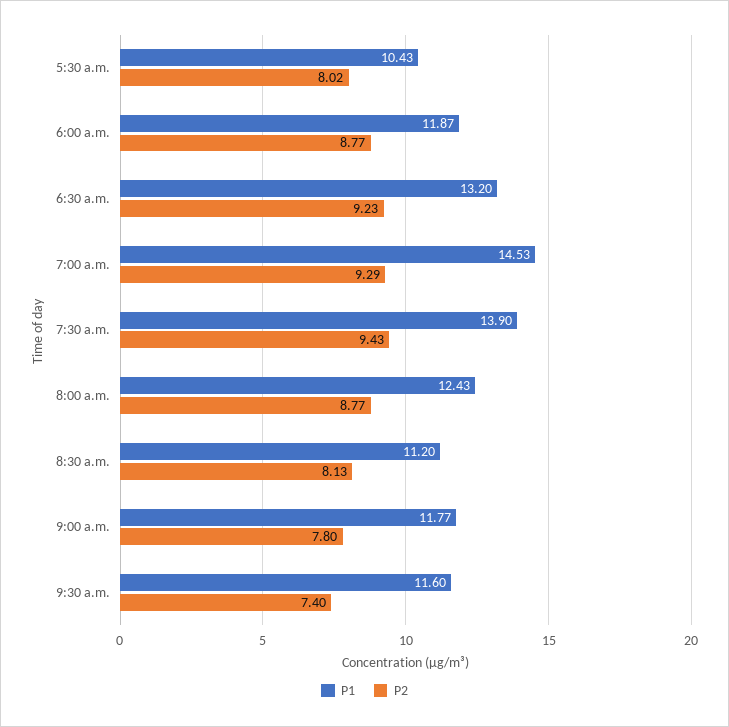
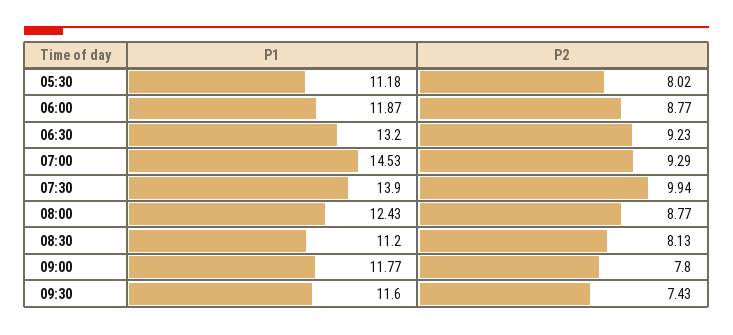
  {
    "P1": {
-     "5:30 a.m.": 10.43,
+     "5:30 a.m.": 11.18,
      "6:00 a.m.": 11.87,
      "6:30 a.m.": 13.2,
      "7:00 a.m.": 14.53,
      "7:30 a.m.": 13.9,
      "8:00 a.m.": 12.43,
      "8:30 a.m.": 11.2,
      "9:00 a.m.": 11.77,
      "9:30 a.m.": 11.6
    },
    "P2": {
      "5:30 a.m.": 8.02,
      "6:00 a.m.": 8.77,
      "6:30 a.m.": 9.23,
      "7:00 a.m.": 9.29,
-     "7:30 a.m.": 9.43,
+     "7:30 a.m.": 9.94,
      "8:00 a.m.": 8.77,
      "8:30 a.m.": 8.13,
      "9:00 a.m.": 7.8,
-     "9:30 a.m.": 7.4
+     "9:30 a.m.": 7.43
    }
  }

